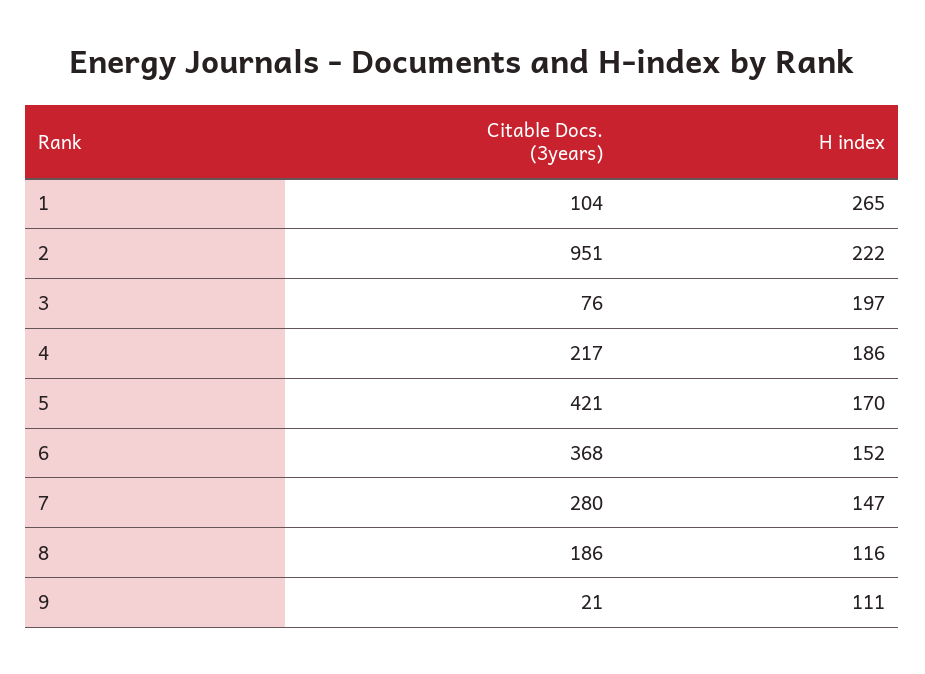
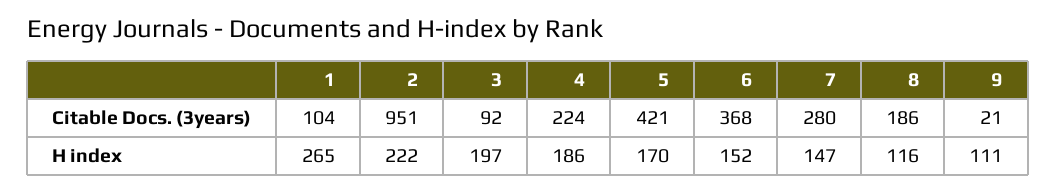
  {
    "Citable Docs. (3years)": {
      "1": 104,
      "2": 951,
-     "3": 76,
+     "3": 92,
-     "4": 217,
+     "4": 224,
      "5": 421,
      "6": 368,
      "7": 280,
      "8": 186,
      "9": 21
    },
    "H index": {
      "1": 265,
      "2": 222,
      "3": 197,
      "4": 186,
      "5": 170,
      "6": 152,
      "7": 147,
      "8": 116,
      "9": 111
    }
  }

